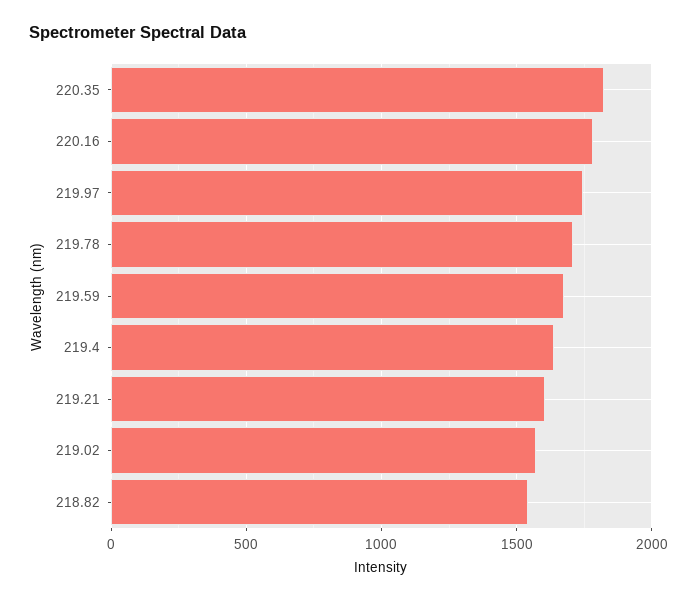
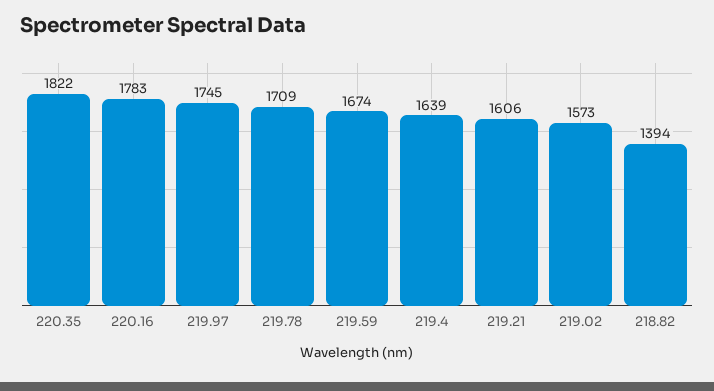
  {
    "220.35": 1822,
    "220.16": 1783,
    "219.97": 1745,
    "219.78": 1709,
    "219.59": 1674,
    "219.4": 1639,
    "219.21": 1606,
    "219.02": 1573,
-   "218.82": 1550
+   "218.82": 1394
  }

